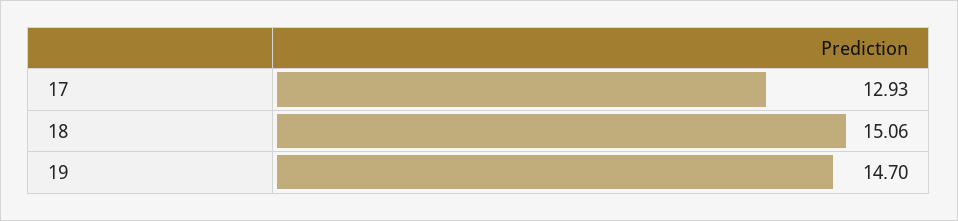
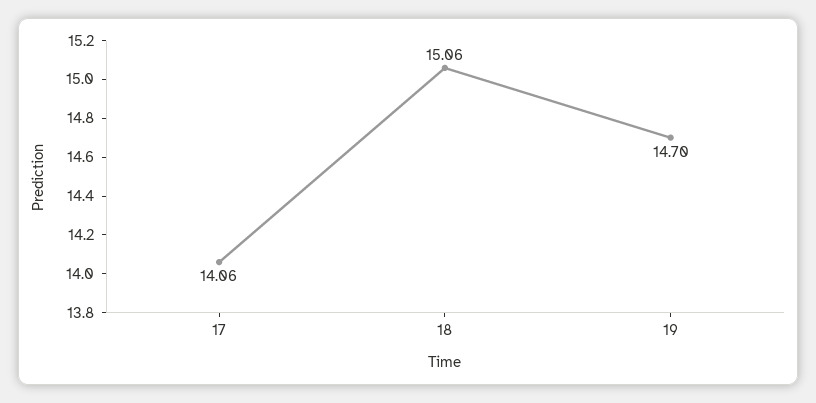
  {
-   "17": 12.93,
+   "17": 14.06,
    "18": 15.06,
    "19": 14.7
  }

